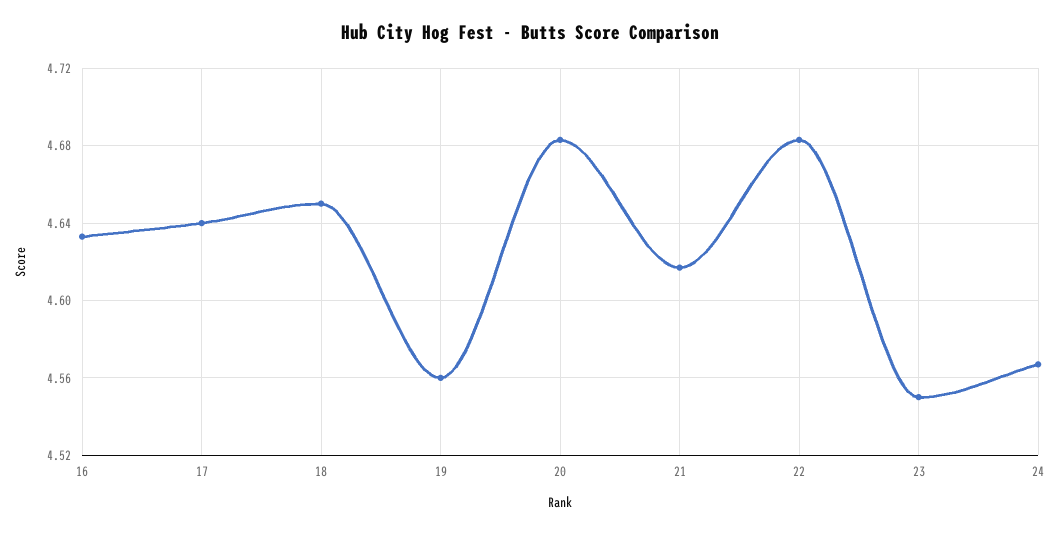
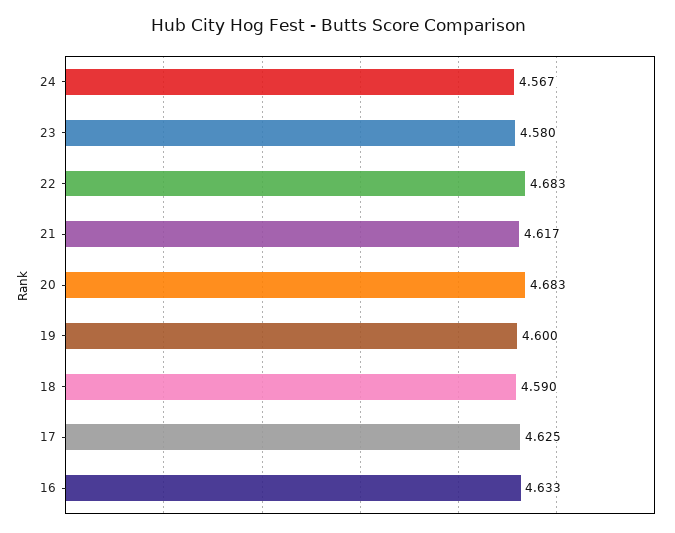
  {
    "16": 4.633,
-   "17": 4.64,
+   "17": 4.625,
-   "18": 4.65,
+   "18": 4.59,
-   "19": 4.56,
+   "19": 4.6,
    "20": 4.683,
    "21": 4.617,
    "22": 4.683,
-   "23": 4.55,
+   "23": 4.58,
    "24": 4.567
  }

